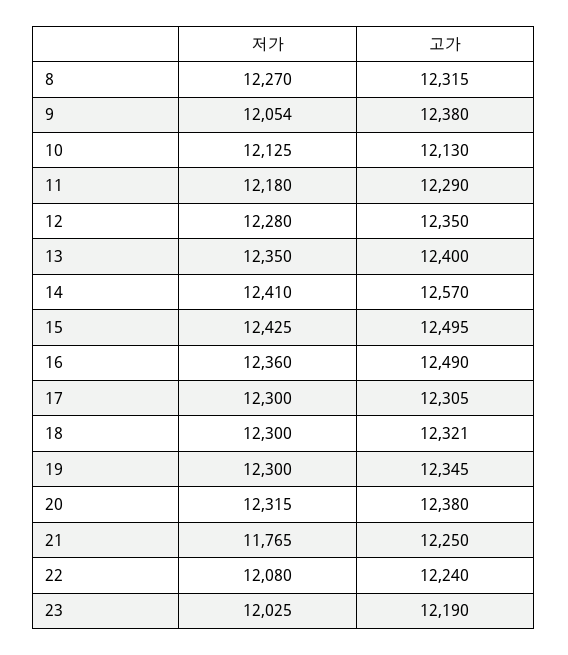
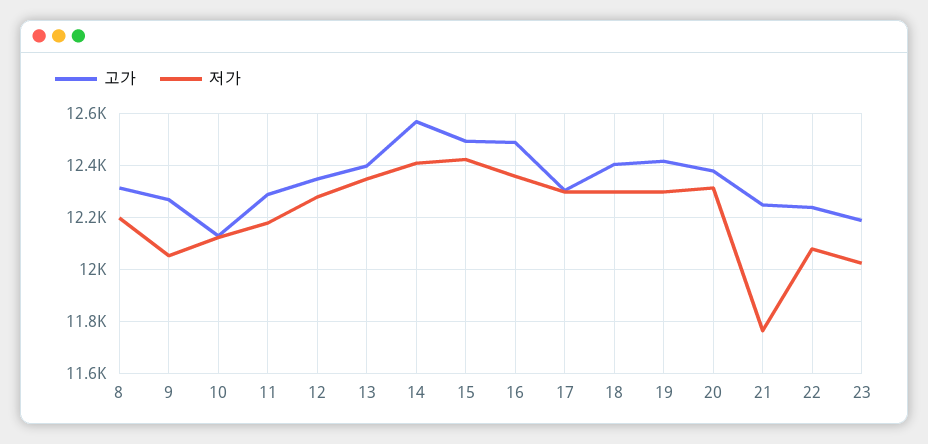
  {
    "저가": {
-     "8": 12270,
+     "8": 12200,
      "9": 12054,
      "10": 12125,
      "11": 12180,
      "12": 12280,
      "13": 12350,
      "14": 12410,
      "15": 12425,
      "16": 12360,
      "17": 12300,
      "18": 12300,
      "19": 12300,
      "20": 12315,
      "21": 11765,
      "22": 12080,
      "23": 12025
    },
    "고가": {
      "8": 12315,
-     "9": 12380,
+     "9": 12275,
      "10": 12130,
      "11": 12290,
      "12": 12350,
      "13": 12400,
      "14": 12570,
      "15": 12495,
      "16": 12490,
      "17": 12305,
-     "18": 12321,
+     "18": 12400,
-     "19": 12345,
+     "19": 12425,
      "20": 12380,
      "21": 12250,
      "22": 12240,
      "23": 12190
    }
  }

